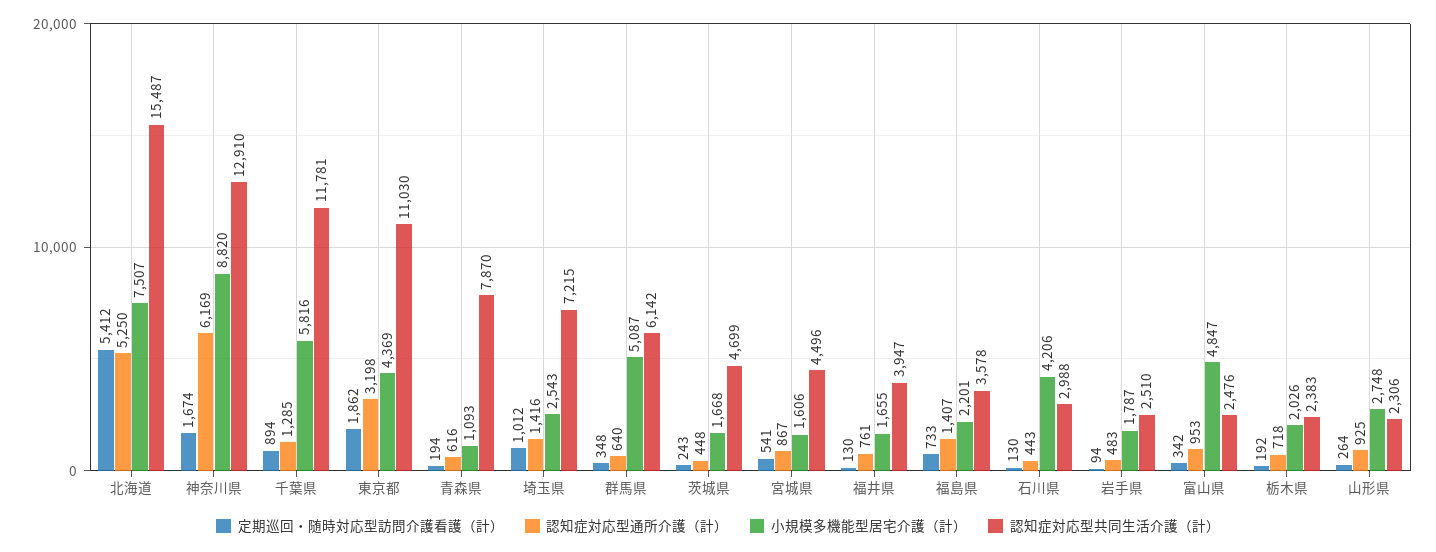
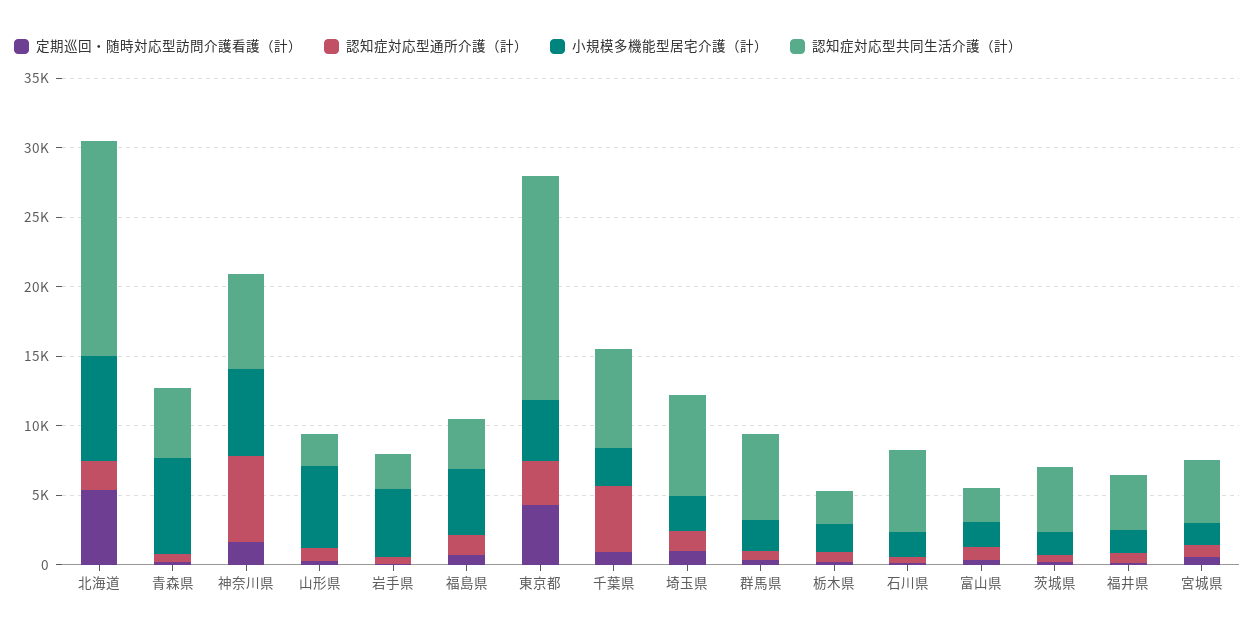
  {
    "定期巡回・随時対応型訪問介護看護（計）": {
      "北海道": 5412,
      "神奈川県": 1674,
      "千葉県": 894,
-     "東京都": 1862,
+     "東京都": 4000,
      "青森県": 194,
      "埼玉県": 1012,
      "群馬県": 348,
      "茨城県": 243,
      "宮城県": 541,
      "福井県": 130,
      "福島県": 733,
      "石川県": 130,
      "岩手県": 94,
      "富山県": 342,
      "栃木県": 192,
      "山形県": 264
    },
    "認知症対応型通所介護（計）": {
-     "北海道": 5250,
+     "北海道": 2000,
      "神奈川県": 6169,
-     "千葉県": 1285,
+     "千葉県": 5000,
      "東京都": 3198,
      "青森県": 616,
      "埼玉県": 1416,
      "群馬県": 640,
      "茨城県": 448,
      "宮城県": 867,
      "福井県": 761,
      "福島県": 1407,
      "石川県": 443,
      "岩手県": 483,
      "富山県": 953,
      "栃木県": 718,
      "山形県": 925
    },
    "小規模多機能型居宅介護（計）": {
      "北海道": 7507,
-     "神奈川県": 8820,
+     "神奈川県": 6000,
-     "千葉県": 5816,
+     "千葉県": 3000,
      "東京都": 4369,
-     "青森県": 1093,
+     "青森県": 7000,
      "埼玉県": 2543,
-     "群馬県": 5087,
+     "群馬県": 2000,
      "茨城県": 1668,
      "宮城県": 1606,
      "福井県": 1655,
-     "福島県": 2201,
+     "福島県": 5000,
-     "石川県": 4206,
+     "石川県": 2000,
-     "岩手県": 1787,
+     "岩手県": 5000,
-     "富山県": 4847,
+     "富山県": 2000,
      "栃木県": 2026,
-     "山形県": 2748
+     "山形県": 6000
    },
    "認知症対応型共同生活介護（計）": {
      "北海道": 15487,
-     "神奈川県": 12910,
+     "神奈川県": 7000,
-     "千葉県": 11781,
+     "千葉県": 7000,
-     "東京都": 11030,
+     "東京都": 16000,
-     "青森県": 7870,
+     "青森県": 5000,
      "埼玉県": 7215,
      "群馬県": 6142,
      "茨城県": 4699,
      "宮城県": 4496,
      "福井県": 3947,
      "福島県": 3578,
-     "石川県": 2988,
+     "石川県": 6000,
      "岩手県": 2510,
      "富山県": 2476,
      "栃木県": 2383,
      "山形県": 2306
    }
  }

